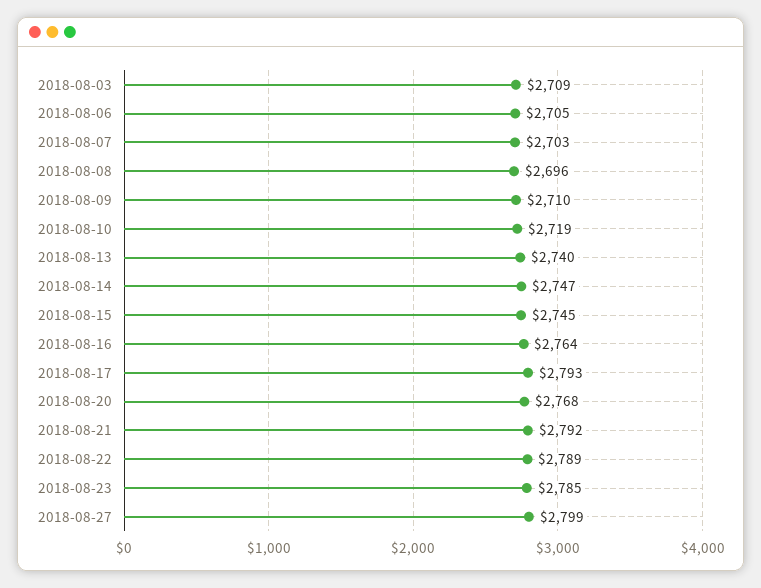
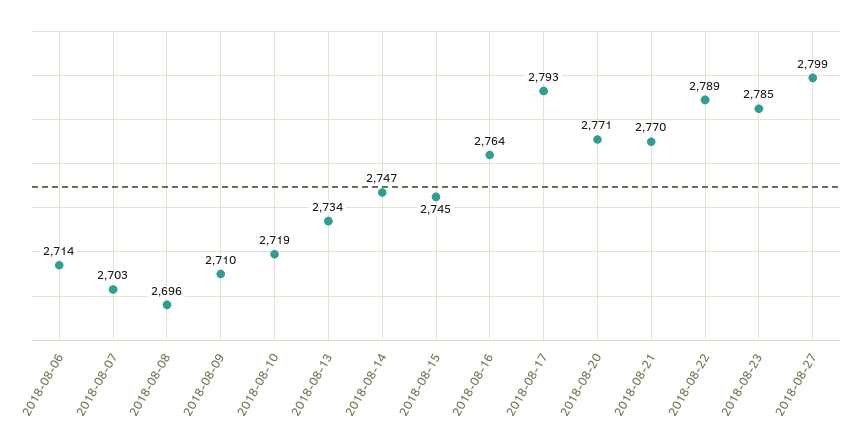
  {
-   "2018-08-03": 2709,
-   "2018-08-06": 2705,
+   "2018-08-06": 2714,
    "2018-08-07": 2703,
    "2018-08-08": 2696,
    "2018-08-09": 2710,
    "2018-08-10": 2719,
-   "2018-08-13": 2740,
+   "2018-08-13": 2734,
    "2018-08-14": 2747,
    "2018-08-15": 2745,
    "2018-08-16": 2764,
    "2018-08-17": 2793,
-   "2018-08-20": 2768,
+   "2018-08-20": 2771,
-   "2018-08-21": 2792,
+   "2018-08-21": 2770,
    "2018-08-22": 2789,
    "2018-08-23": 2785,
    "2018-08-27": 2799
  }

